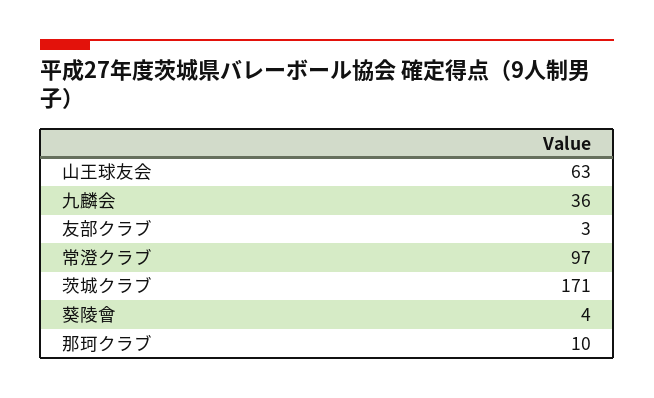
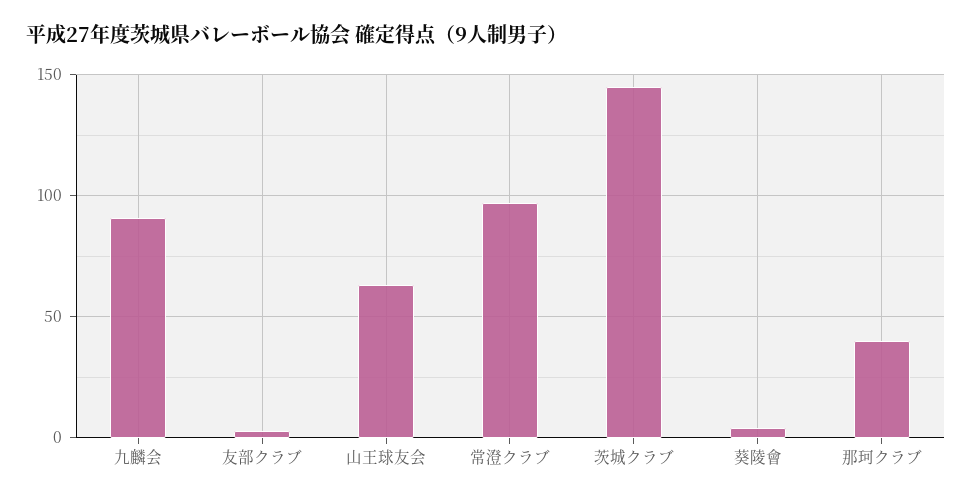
  {
    "山王球友会": 63,
-   "九麟会": 36,
+   "九麟会": 90,
    "友部クラブ": 3,
    "常澄クラブ": 97,
-   "茨城クラブ": 171,
+   "茨城クラブ": 145,
    "葵陵會": 4,
-   "那珂クラブ": 10
+   "那珂クラブ": 40
  }

